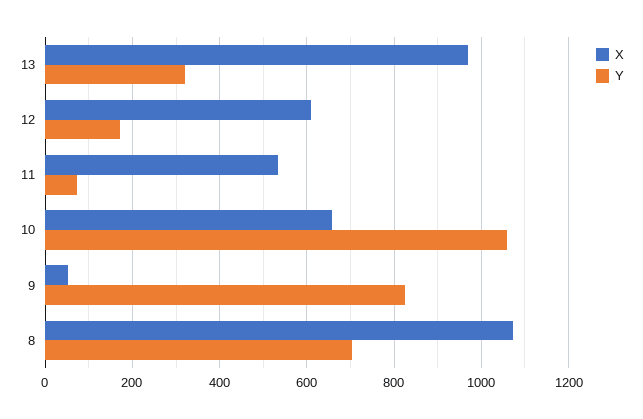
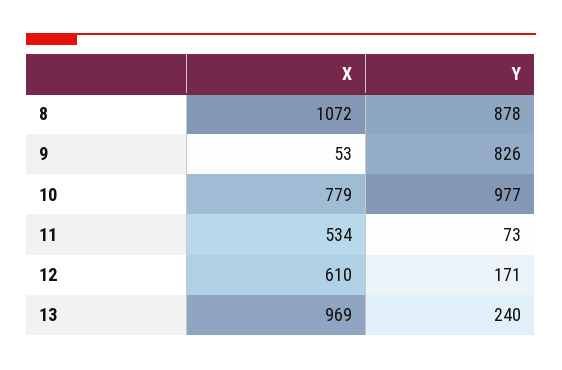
  {
    "X": {
      "13": 969,
      "12": 610,
      "11": 534,
-     "10": 660,
+     "10": 779,
      "9": 53,
      "8": 1072
    },
    "Y": {
-     "13": 320,
+     "13": 240,
      "12": 171,
      "11": 73,
-     "10": 1060,
+     "10": 977,
      "9": 826,
-     "8": 700
+     "8": 878
    }
  }

